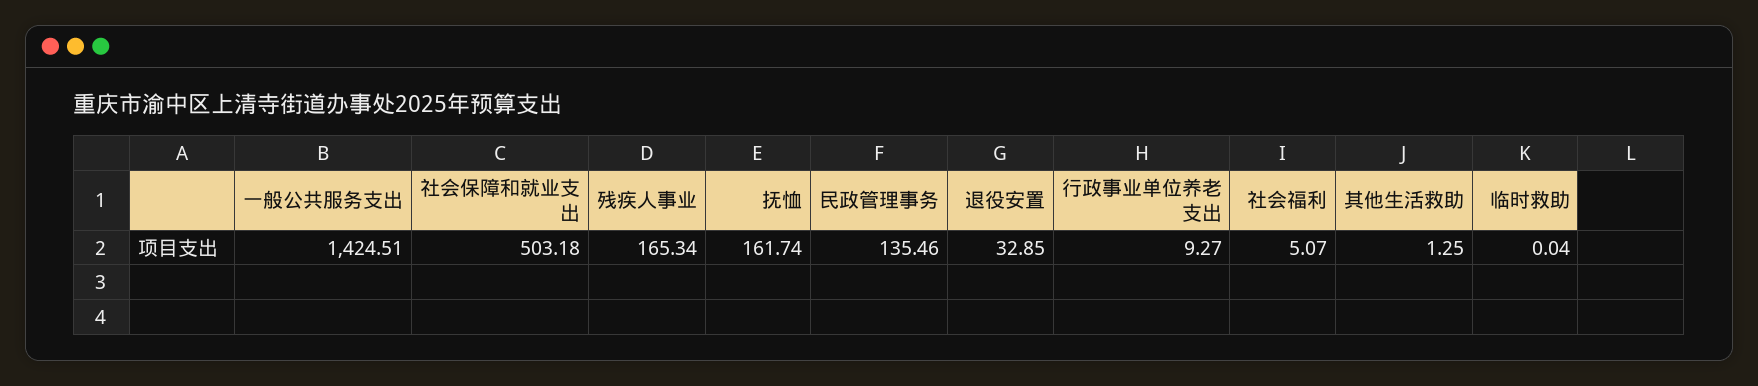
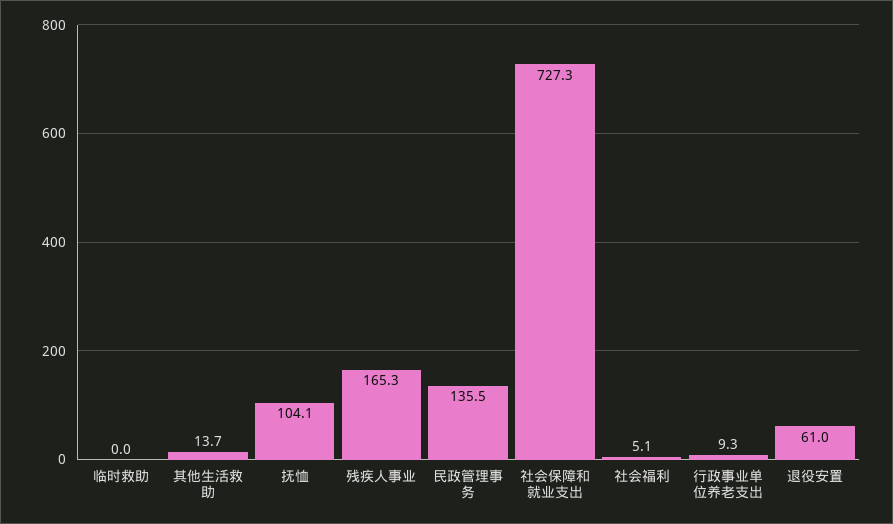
  {
-   "一般公共服务支出": 1424.51,
-   "社会保障和就业支出": 503.18,
+   "社会保障和就业支出": 727.3,
    "残疾人事业": 165.34,
-   "抚恤": 161.74,
+   "抚恤": 104.1,
    "民政管理事务": 135.46,
-   "退役安置": 32.85,
+   "退役安置": 61,
    "行政事业单位养老支出": 9.27,
    "社会福利": 5.07,
-   "其他生活救助": 1.25,
+   "其他生活救助": 13.7,
    "临时救助": 0.04
  }

